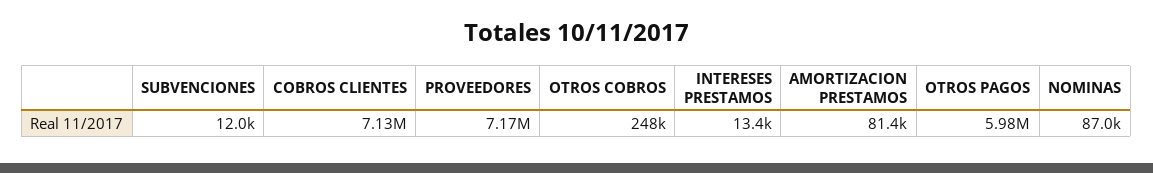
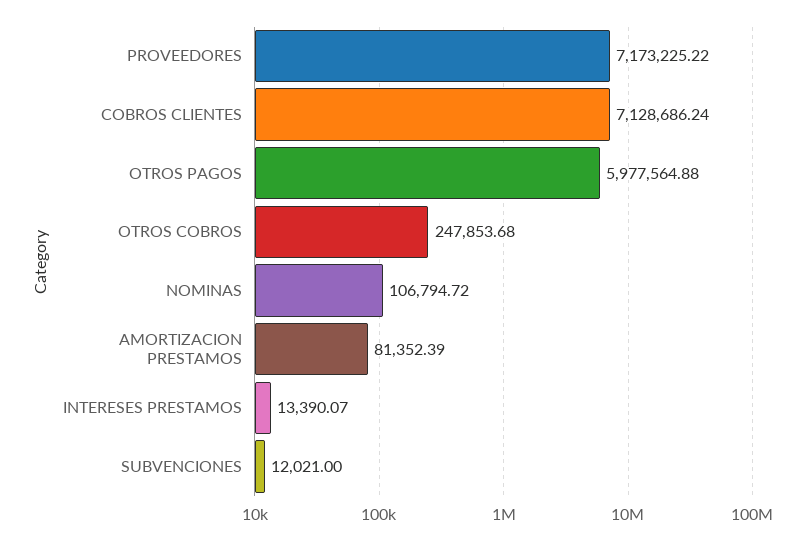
  {
    "SUBVENCIONES": 12021,
    "COBROS CLIENTES": 7128686.24,
    "PROVEEDORES": 7173225.22,
    "OTROS COBROS": 247853.68,
    "INTERESES PRESTAMOS": 13390.07,
    "AMORTIZACION PRESTAMOS": 81352.39,
    "OTROS PAGOS": 5977564.88,
-   "NOMINAS": 87000
+   "NOMINAS": 106794.72
  }

